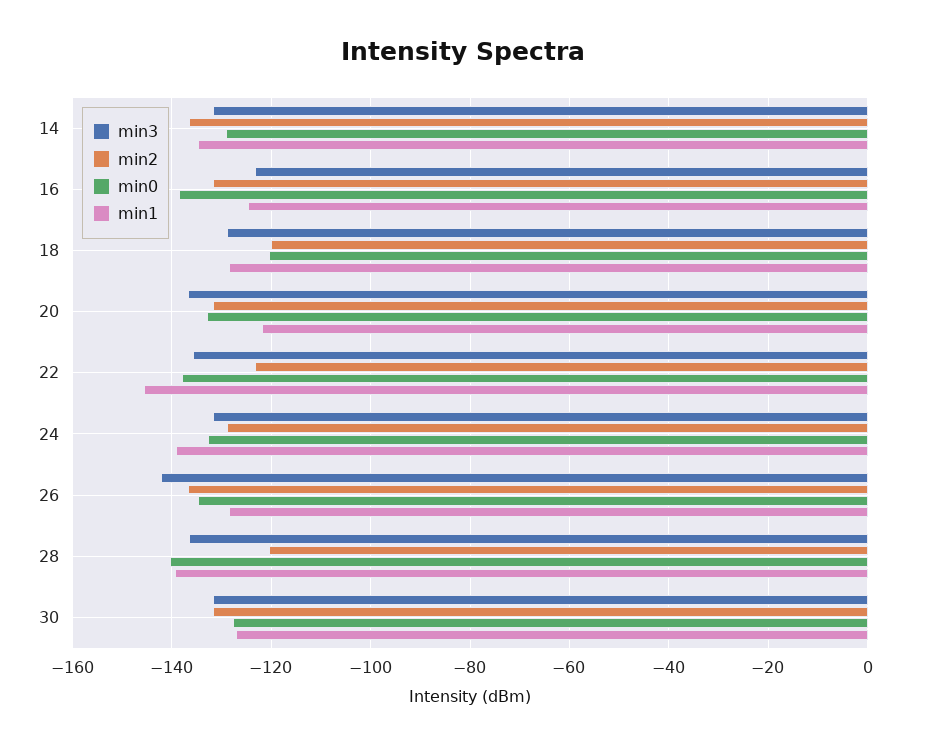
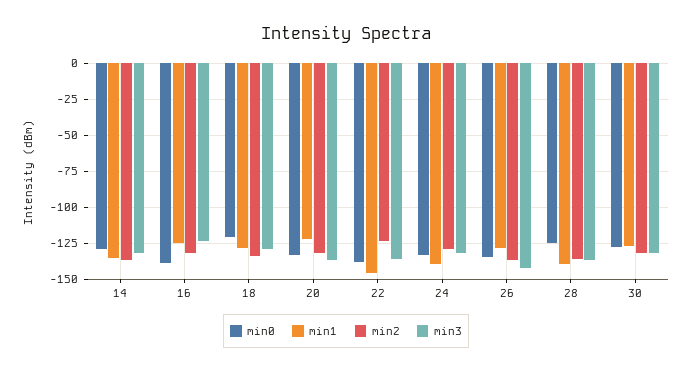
  {
    "min3": {
      "14": -132,
      "16": -124,
      "18": -128,
      "20": -136,
      "22": -136,
      "24": -132,
      "26": -142,
      "28": -136,
      "30": -132
    },
    "min2": {
      "14": -136,
      "16": -132,
-     "18": -120,
+     "18": -135,
      "20": -132,
      "22": -124,
      "24": -128,
      "26": -136,
-     "28": -120,
+     "28": -135,
      "30": -132
    },
    "min0": {
      "14": -130,
      "16": -138,
      "18": -120,
      "20": -134,
      "22": -138,
      "24": -132,
      "26": -134,
-     "28": -140,
+     "28": -125,
      "30": -128
    },
    "min1": {
      "14": -134,
      "16": -124,
      "18": -128,
      "20": -122,
      "22": -146,
      "24": -140,
      "26": -128,
      "28": -140,
      "30": -128
    }
  }

